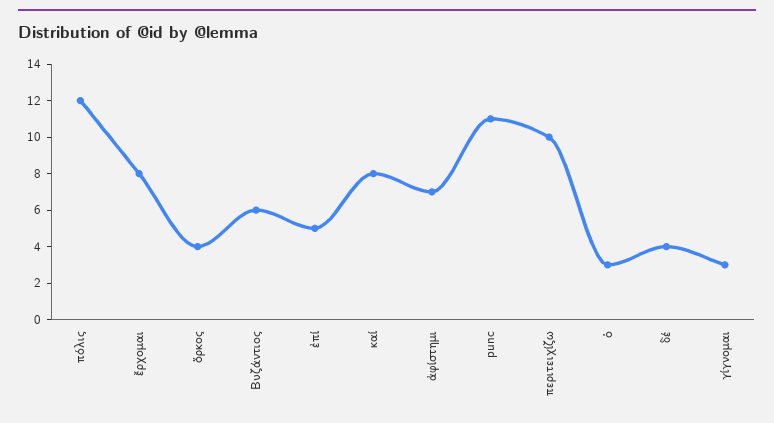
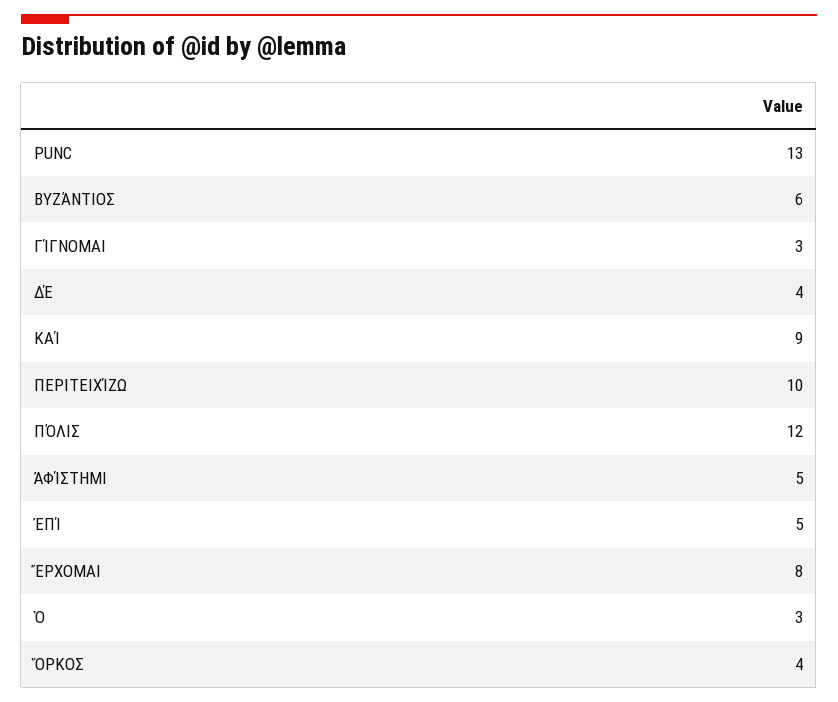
  {
    "πόλις": 12,
    "ἔρχομαι": 8,
    "ὅρκος": 4,
    "Βυζάντιος": 6,
    "ἐπί": 5,
-   "καί": 8,
+   "καί": 9,
-   "ἀφίστημι": 7,
+   "ἀφίστημι": 5,
-   "punc": 11,
+   "punc": 13,
    "περιτειχίζω": 10,
    "ὁ": 3,
    "δέ": 4,
    "γίγνομαι": 3
  }

